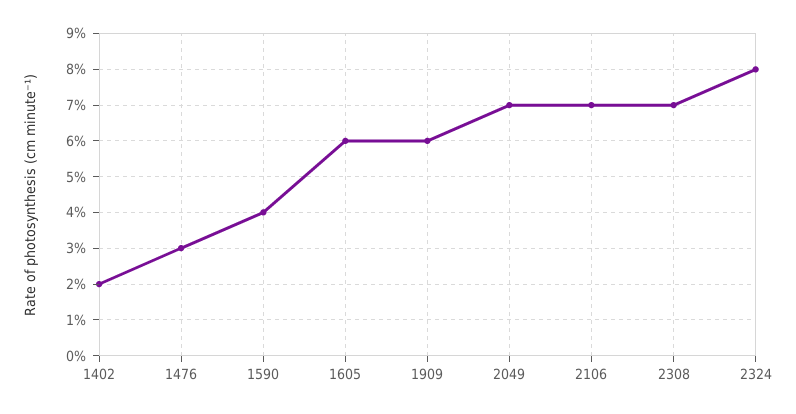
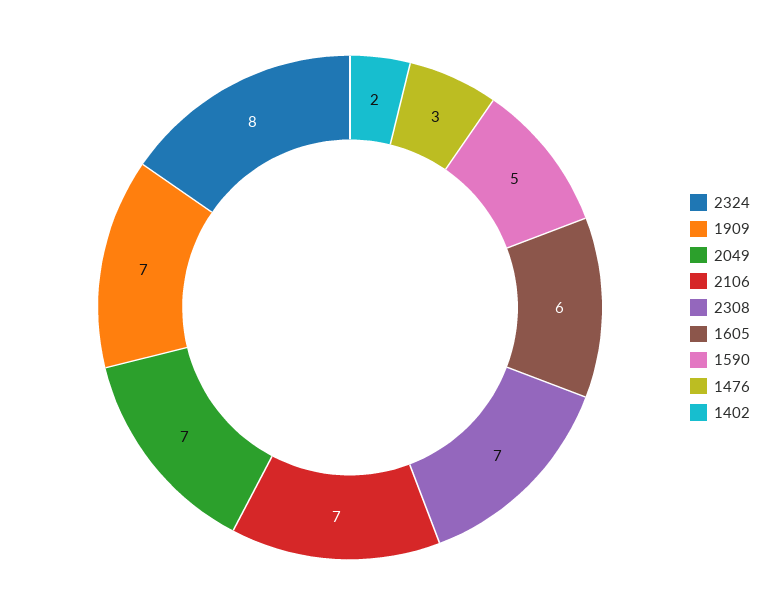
  {
    "1402": 2,
    "1476": 3,
-   "1590": 4,
+   "1590": 5,
    "1605": 6,
-   "1909": 6,
+   "1909": 7,
    "2049": 7,
    "2106": 7,
    "2308": 7,
    "2324": 8
  }

